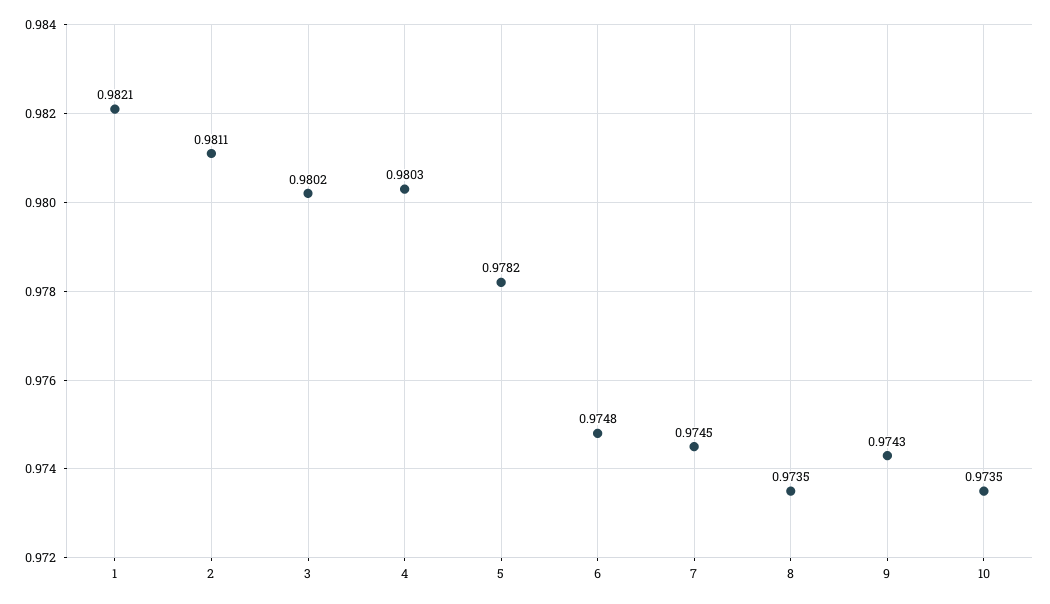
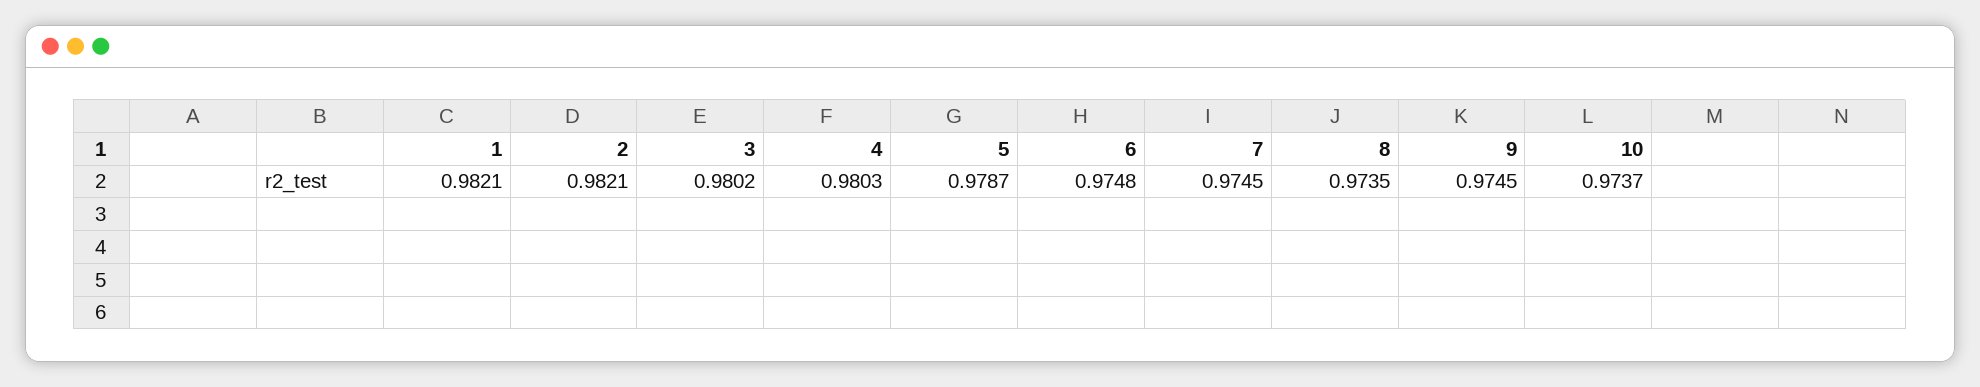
  {
    "1": 0.9821,
-   "2": 0.9811,
+   "2": 0.9821,
    "3": 0.9802,
    "4": 0.9803,
-   "5": 0.9782,
+   "5": 0.9787,
    "6": 0.9748,
    "7": 0.9745,
    "8": 0.9735,
-   "9": 0.9743,
+   "9": 0.9745,
-   "10": 0.9735
+   "10": 0.9737
  }

